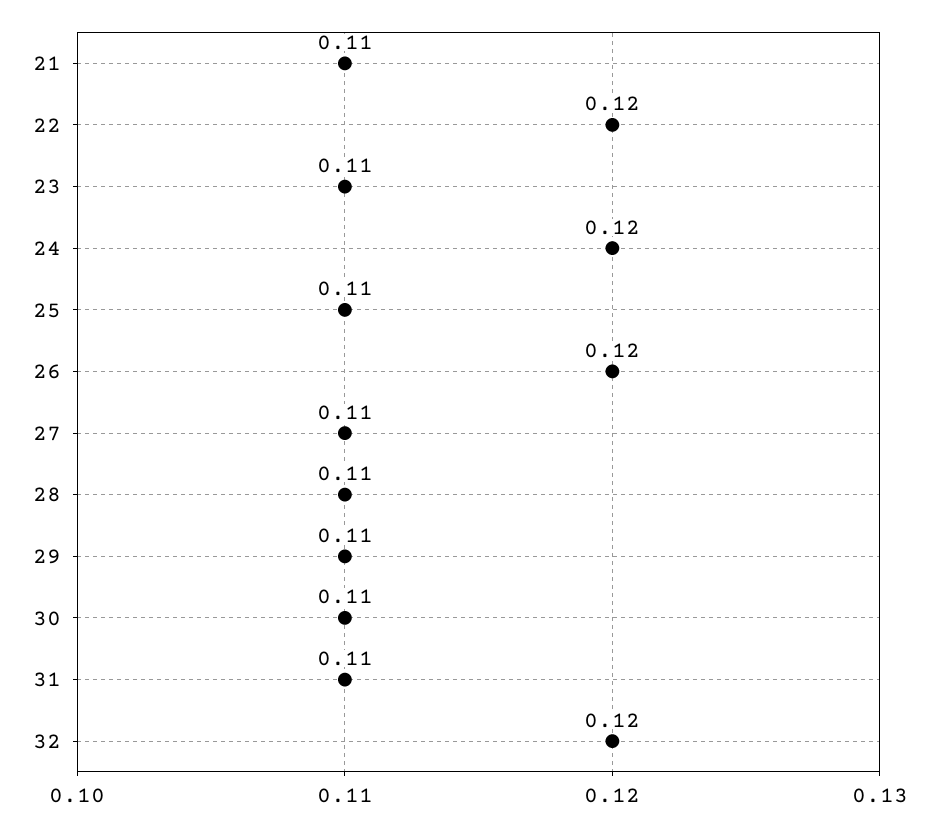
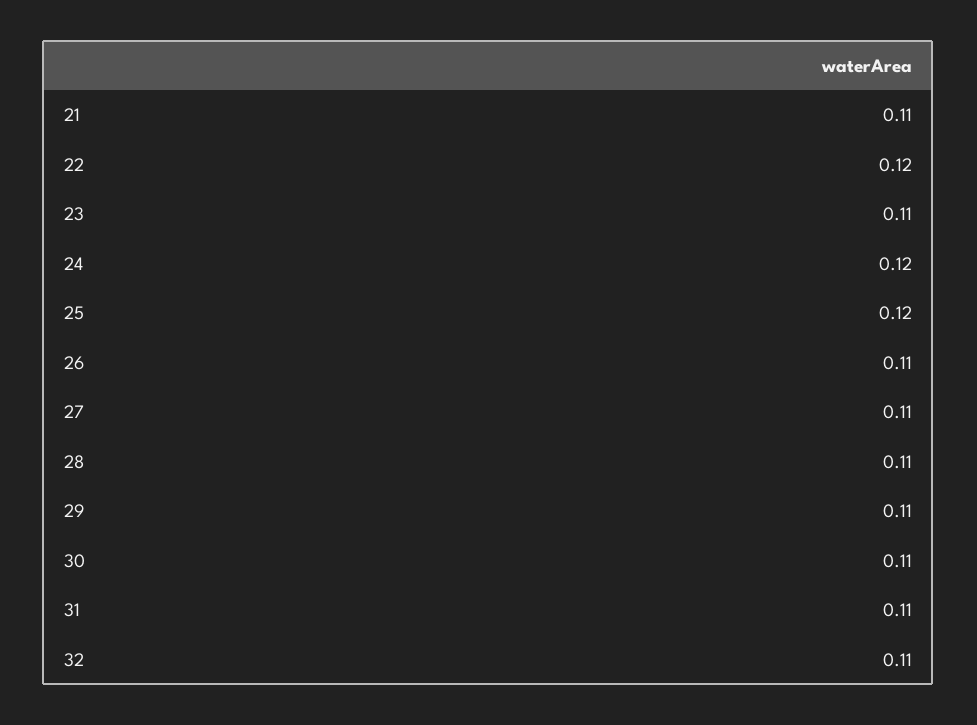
  {
    "21": 0.11,
    "22": 0.12,
    "23": 0.11,
    "24": 0.12,
-   "25": 0.11,
+   "25": 0.12,
-   "26": 0.12,
+   "26": 0.11,
    "27": 0.11,
    "28": 0.11,
    "29": 0.11,
    "30": 0.11,
    "31": 0.11,
-   "32": 0.12
+   "32": 0.11
  }

